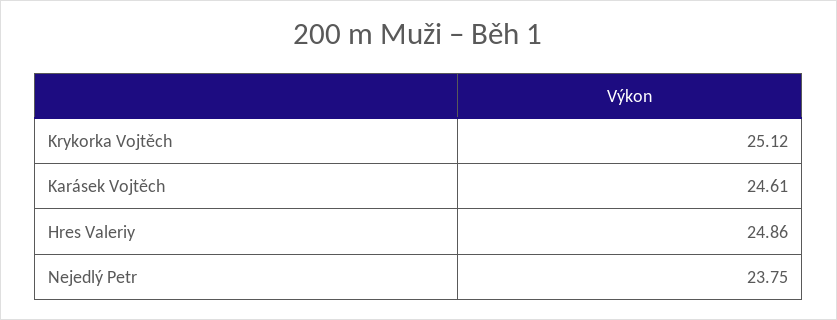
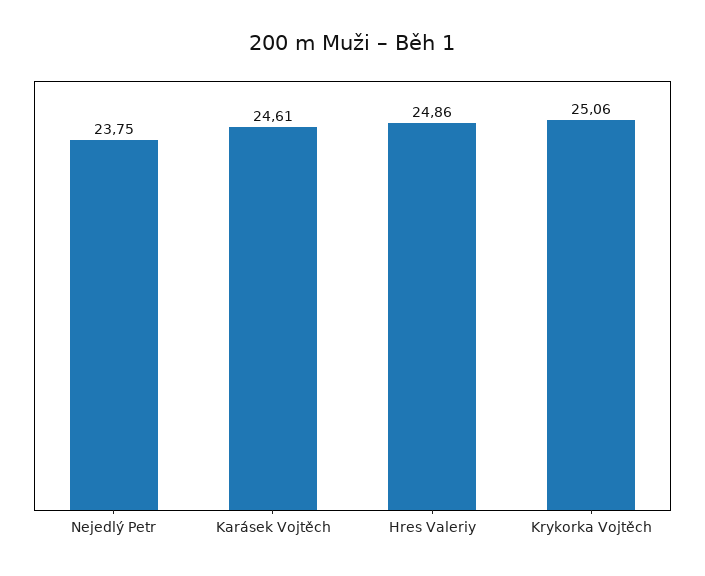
  {
-   "Krykorka Vojtěch": 25.12,
+   "Krykorka Vojtěch": 25.06,
    "Karásek Vojtěch": 24.61,
    "Hres Valeriy": 24.86,
    "Nejedlý Petr": 23.75
  }

